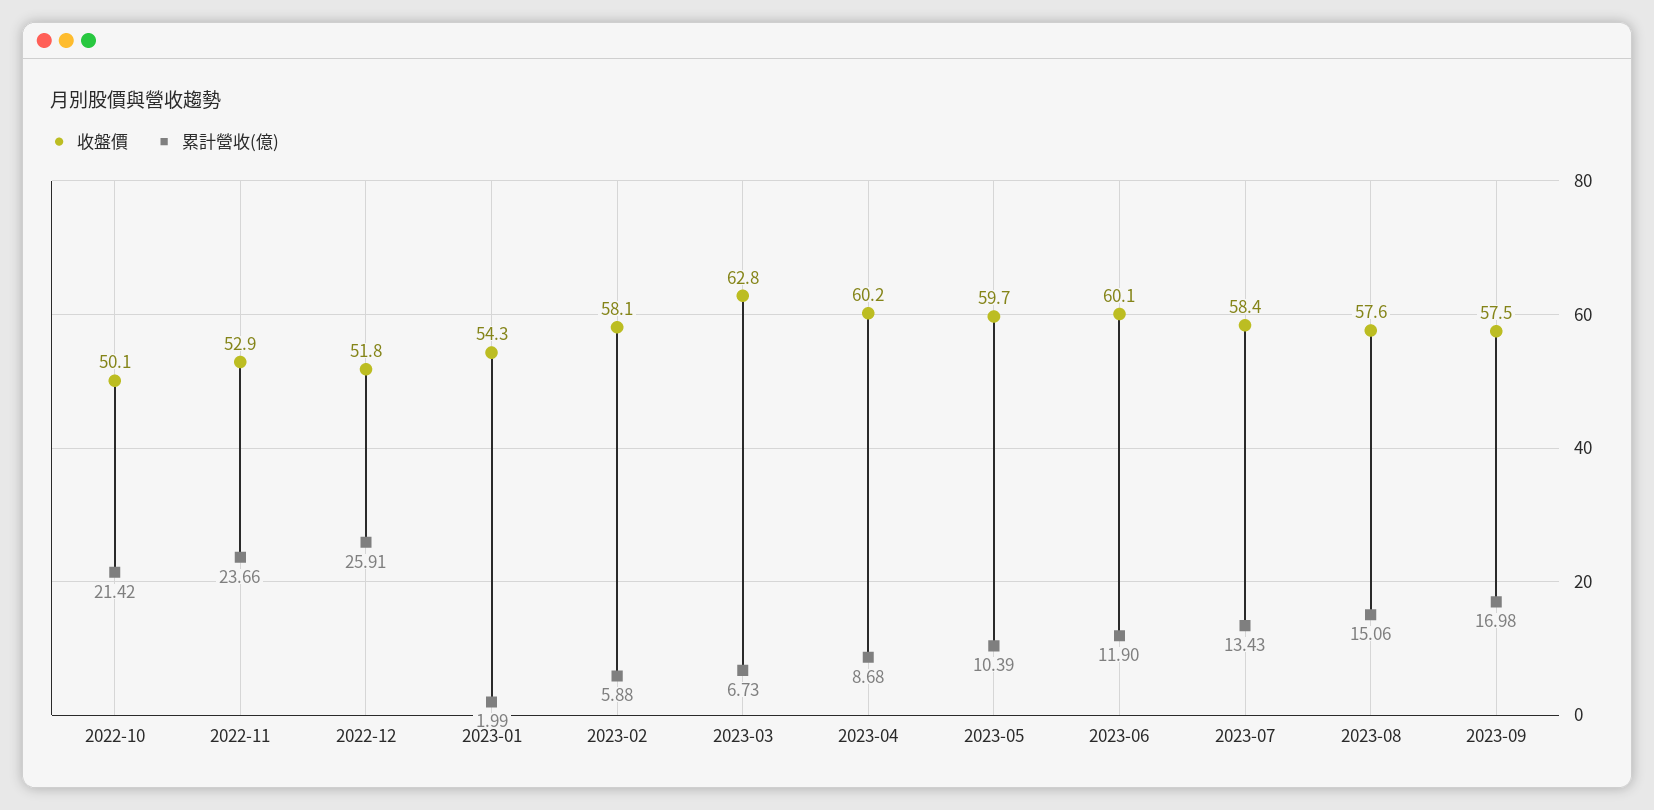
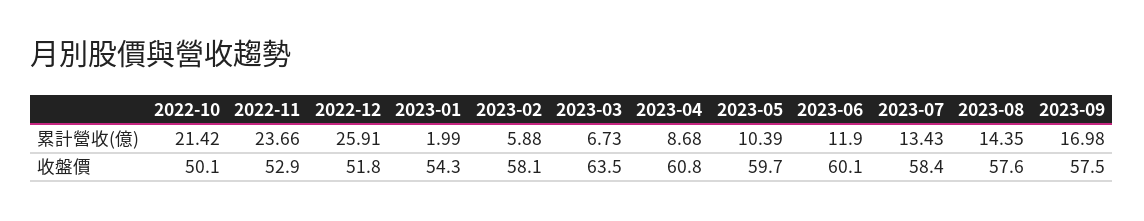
  {
    "收盤價": {
      "2022-10": 50.1,
      "2022-11": 52.9,
      "2022-12": 51.8,
      "2023-01": 54.3,
      "2023-02": 58.1,
-     "2023-03": 62.8,
+     "2023-03": 63.5,
-     "2023-04": 60.2,
+     "2023-04": 60.8,
      "2023-05": 59.7,
      "2023-06": 60.1,
      "2023-07": 58.4,
      "2023-08": 57.6,
      "2023-09": 57.5
    },
    "累計營收(億)": {
      "2022-10": 21.42,
      "2022-11": 23.66,
      "2022-12": 25.91,
      "2023-01": 1.99,
      "2023-02": 5.88,
      "2023-03": 6.73,
      "2023-04": 8.68,
      "2023-05": 10.39,
      "2023-06": 11.9,
      "2023-07": 13.43,
-     "2023-08": 15.06,
+     "2023-08": 14.35,
      "2023-09": 16.98
    }
  }

